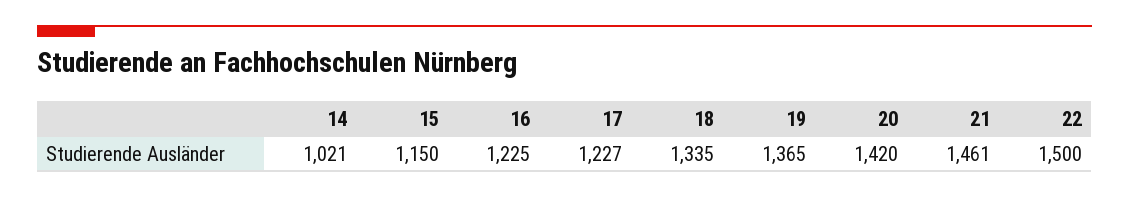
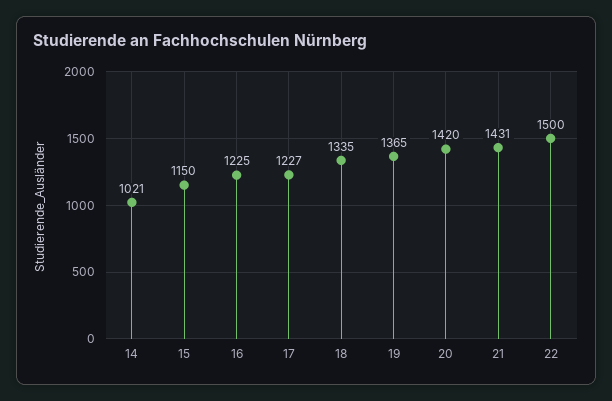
  {
    "14": 1021,
    "15": 1150,
    "16": 1225,
    "17": 1227,
    "18": 1335,
    "19": 1365,
    "20": 1420,
-   "21": 1461,
+   "21": 1431,
    "22": 1500
  }

